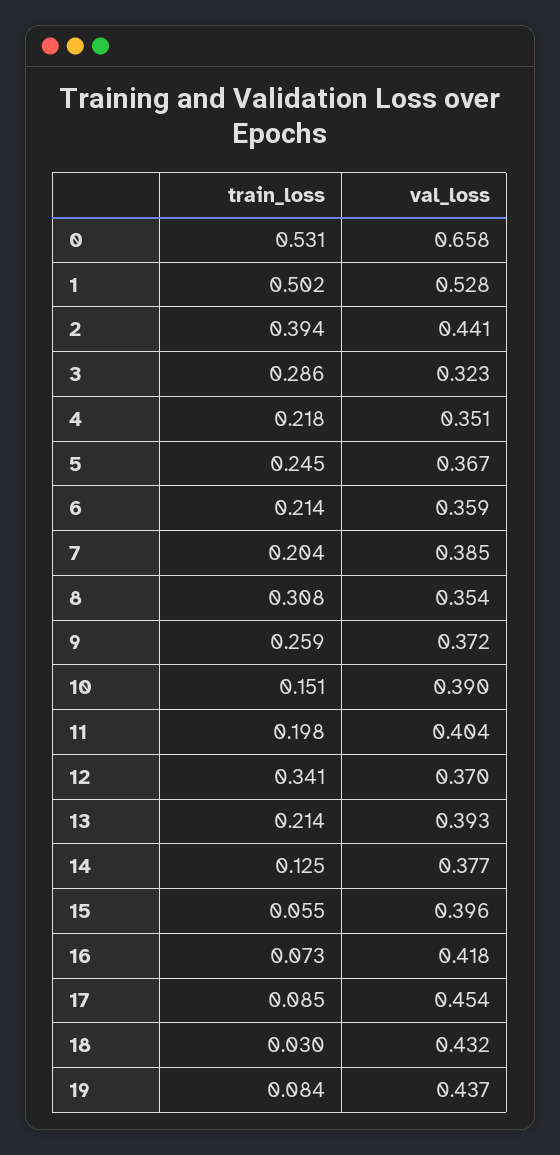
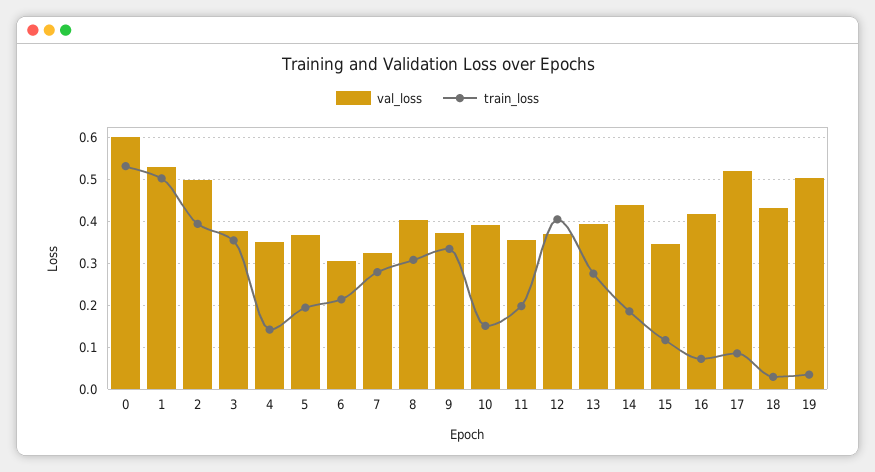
  {
    "train_loss": {
      "0": 0.531,
      "1": 0.502,
      "2": 0.394,
-     "3": 0.286,
+     "3": 0.36,
-     "4": 0.218,
+     "4": 0.14,
-     "5": 0.245,
+     "5": 0.2,
      "6": 0.214,
-     "7": 0.204,
+     "7": 0.28,
      "8": 0.308,
-     "9": 0.259,
+     "9": 0.34,
      "10": 0.151,
      "11": 0.198,
-     "12": 0.341,
+     "12": 0.4,
-     "13": 0.214,
+     "13": 0.28,
-     "14": 0.125,
+     "14": 0.18,
-     "15": 0.055,
+     "15": 0.12,
      "16": 0.073,
      "17": 0.085,
      "18": 0.03,
-     "19": 0.084
+     "19": 0.04
    },
    "val_loss": {
-     "0": 0.658,
+     "0": 0.6,
      "1": 0.528,
-     "2": 0.441,
+     "2": 0.5,
-     "3": 0.323,
+     "3": 0.38,
      "4": 0.351,
      "5": 0.367,
-     "6": 0.359,
+     "6": 0.3,
-     "7": 0.385,
+     "7": 0.32,
-     "8": 0.354,
+     "8": 0.4,
      "9": 0.372,
      "10": 0.39,
-     "11": 0.404,
+     "11": 0.36,
      "12": 0.37,
      "13": 0.393,
-     "14": 0.377,
+     "14": 0.44,
-     "15": 0.396,
+     "15": 0.34,
      "16": 0.418,
-     "17": 0.454,
+     "17": 0.52,
      "18": 0.432,
-     "19": 0.437
+     "19": 0.5
    }
  }

